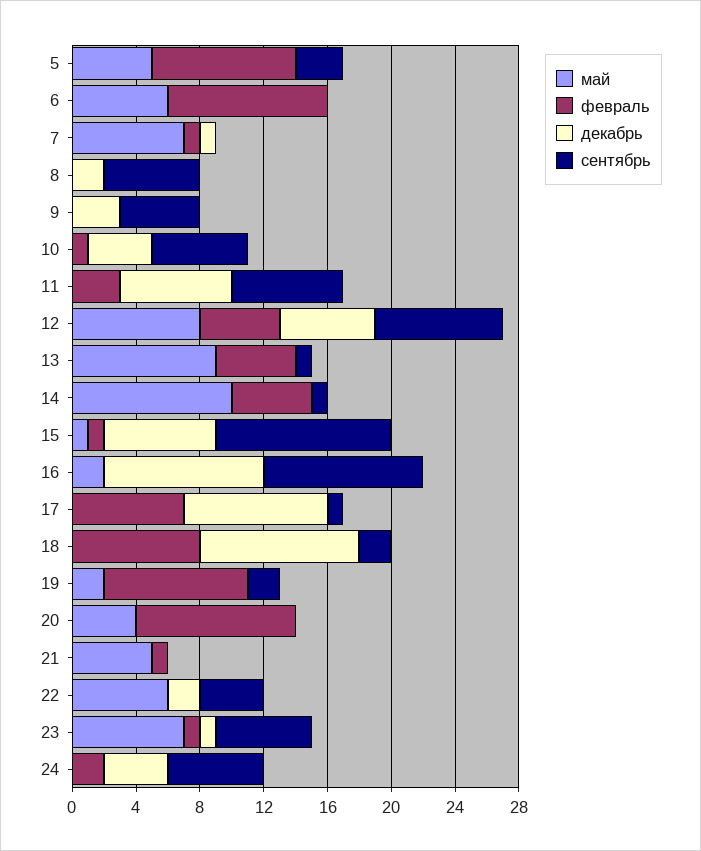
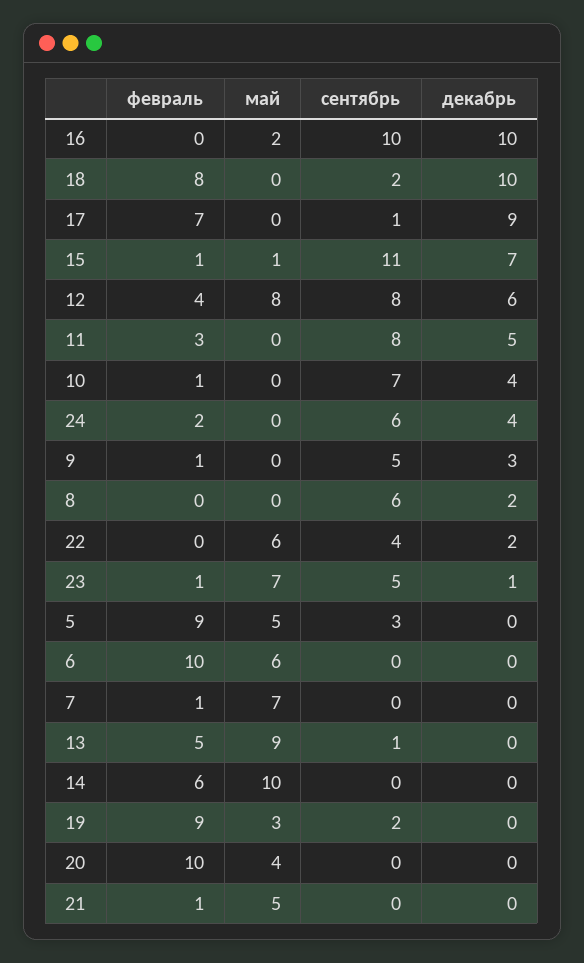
  {
    "май": {
      "5": 5,
      "6": 6,
      "7": 7,
      "8": 0,
      "9": 0,
      "10": 0,
      "11": 0,
      "12": 8,
      "13": 9,
      "14": 10,
      "15": 1,
      "16": 2,
      "17": 0,
      "18": 0,
-     "19": 2,
+     "19": 3,
      "20": 4,
      "21": 5,
      "22": 6,
      "23": 7,
      "24": 0
    },
    "февраль": {
      "5": 9,
      "6": 10,
      "7": 1,
      "8": 0,
-     "9": 0,
+     "9": 1,
      "10": 1,
      "11": 3,
-     "12": 5,
+     "12": 4,
      "13": 5,
-     "14": 5,
+     "14": 6,
      "15": 1,
      "16": 0,
      "17": 7,
      "18": 8,
      "19": 9,
      "20": 10,
      "21": 1,
      "22": 0,
      "23": 1,
      "24": 2
    },
    "декабрь": {
      "5": 0,
      "6": 0,
-     "7": 1,
+     "7": 0,
      "8": 2,
      "9": 3,
      "10": 4,
-     "11": 7,
+     "11": 5,
      "12": 6,
      "13": 0,
      "14": 0,
      "15": 7,
      "16": 10,
      "17": 9,
      "18": 10,
      "19": 0,
      "20": 0,
      "21": 0,
      "22": 2,
      "23": 1,
      "24": 4
    },
    "сентябрь": {
      "5": 3,
      "6": 0,
      "7": 0,
      "8": 6,
      "9": 5,
-     "10": 6,
+     "10": 7,
-     "11": 7,
+     "11": 8,
      "12": 8,
      "13": 1,
-     "14": 1,
+     "14": 0,
      "15": 11,
      "16": 10,
      "17": 1,
      "18": 2,
      "19": 2,
      "20": 0,
      "21": 0,
      "22": 4,
-     "23": 6,
+     "23": 5,
      "24": 6
    }
  }

